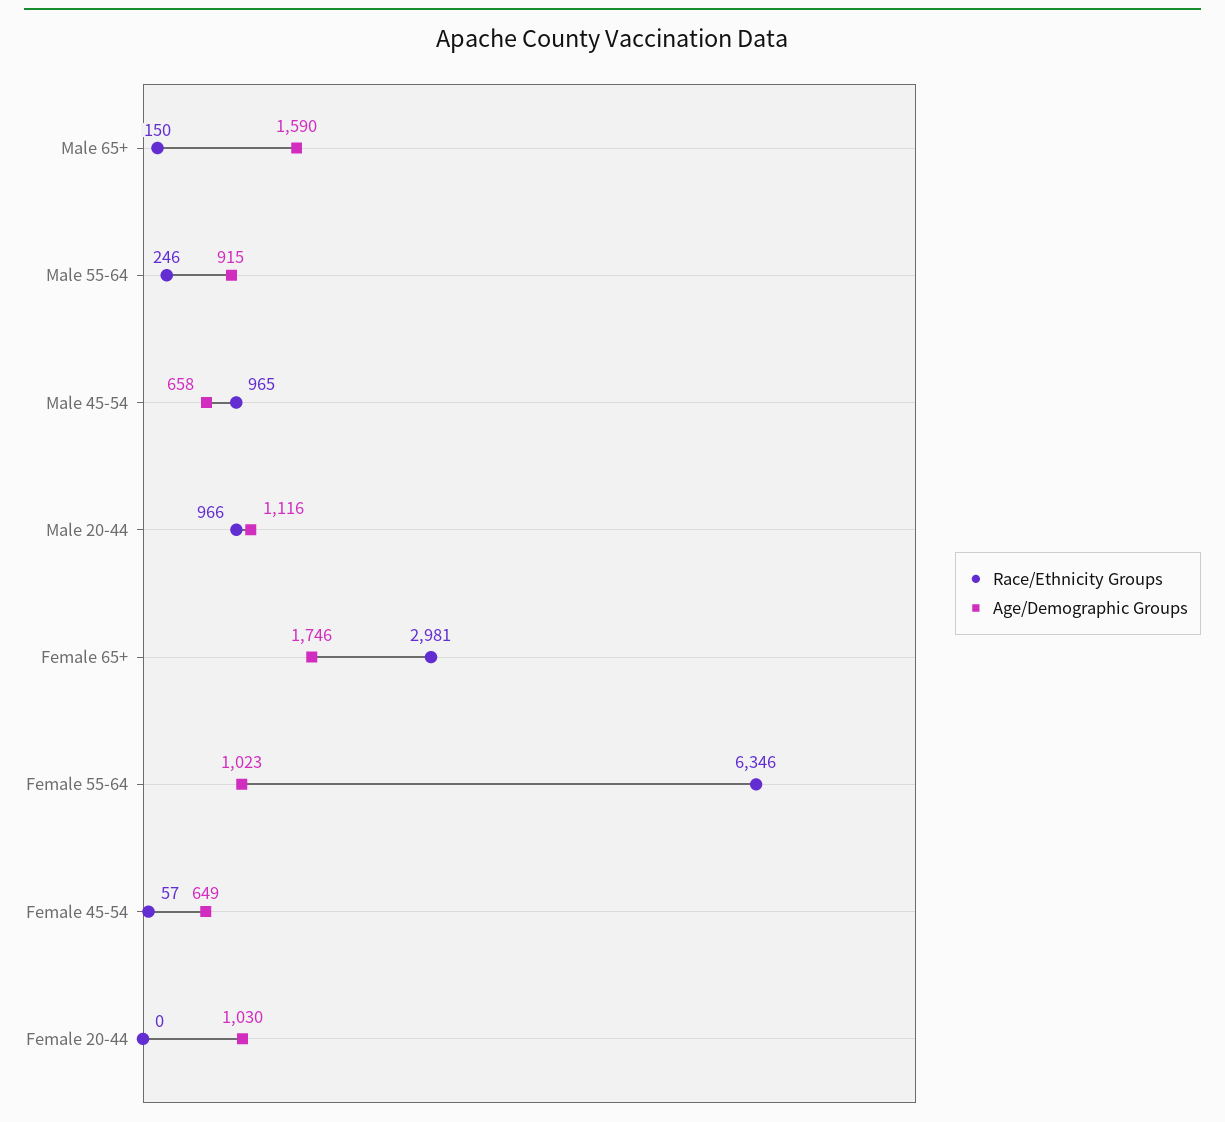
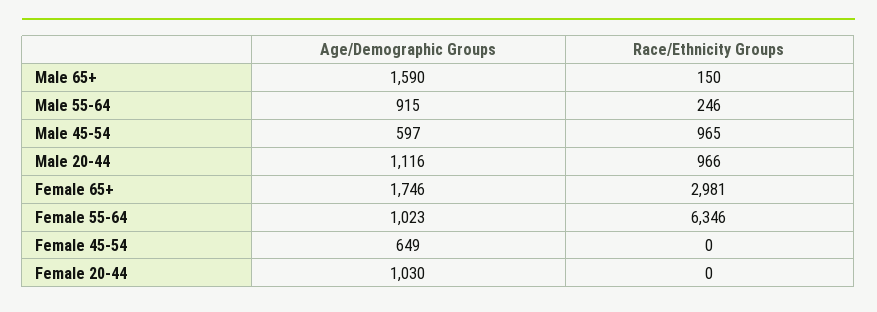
  {
    "Race/Ethnicity Groups": {
      "Male 65+": 150,
      "Male 55-64": 246,
      "Male 45-54": 965,
      "Male 20-44": 966,
      "Female 65+": 2981,
      "Female 55-64": 6346,
-     "Female 45-54": 57,
+     "Female 45-54": 0,
      "Female 20-44": 0
    },
    "Age/Demographic Groups": {
      "Male 65+": 1590,
      "Male 55-64": 915,
-     "Male 45-54": 658,
+     "Male 45-54": 597,
      "Male 20-44": 1116,
      "Female 65+": 1746,
      "Female 55-64": 1023,
      "Female 45-54": 649,
      "Female 20-44": 1030
    }
  }

